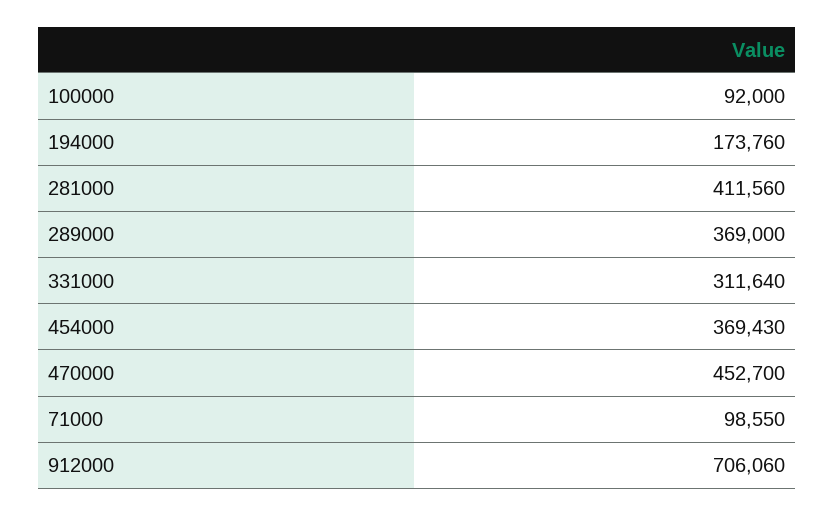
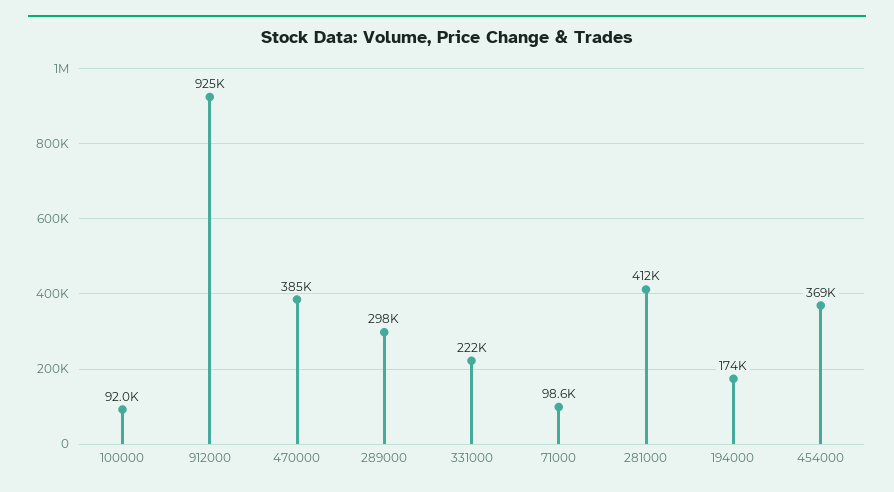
  {
    "100000": 92000,
    "194000": 173760,
    "281000": 411560,
-   "289000": 369000,
+   "289000": 298000,
-   "331000": 311640,
+   "331000": 222000,
    "454000": 369430,
-   "470000": 452700,
+   "470000": 385000,
    "71000": 98550,
-   "912000": 706060
+   "912000": 925000
  }

